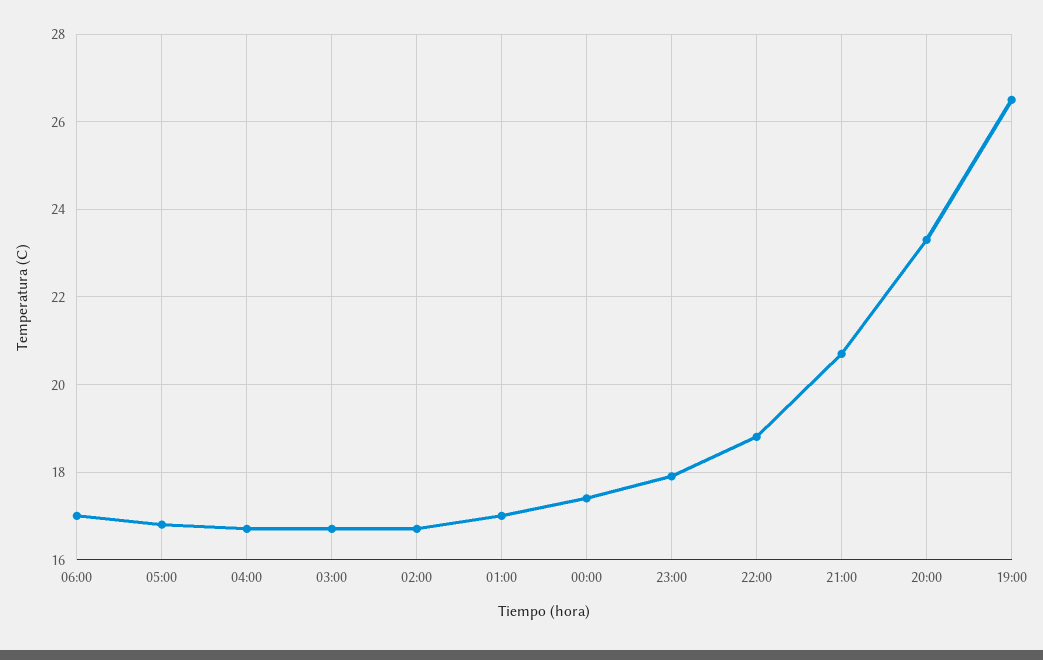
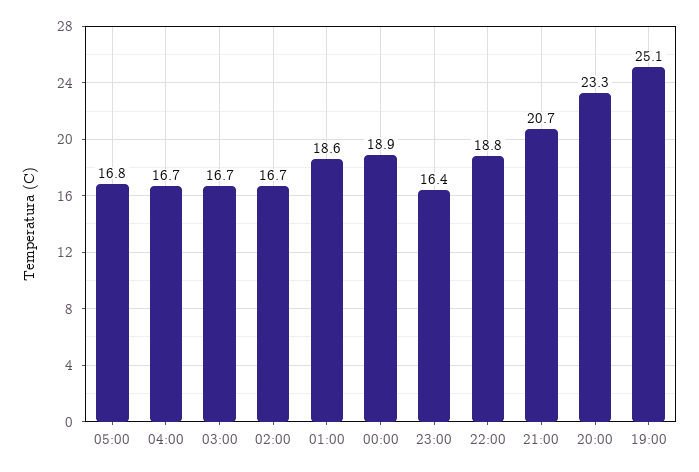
  {
-   "06:00": 17,
    "05:00": 16.8,
    "04:00": 16.7,
    "03:00": 16.7,
    "02:00": 16.7,
-   "01:00": 17,
+   "01:00": 18.6,
-   "00:00": 17.5,
+   "00:00": 18.9,
-   "23:00": 18,
+   "23:00": 16.4,
    "22:00": 18.8,
    "21:00": 20.7,
    "20:00": 23.3,
-   "19:00": 26.5
+   "19:00": 25.1
  }

